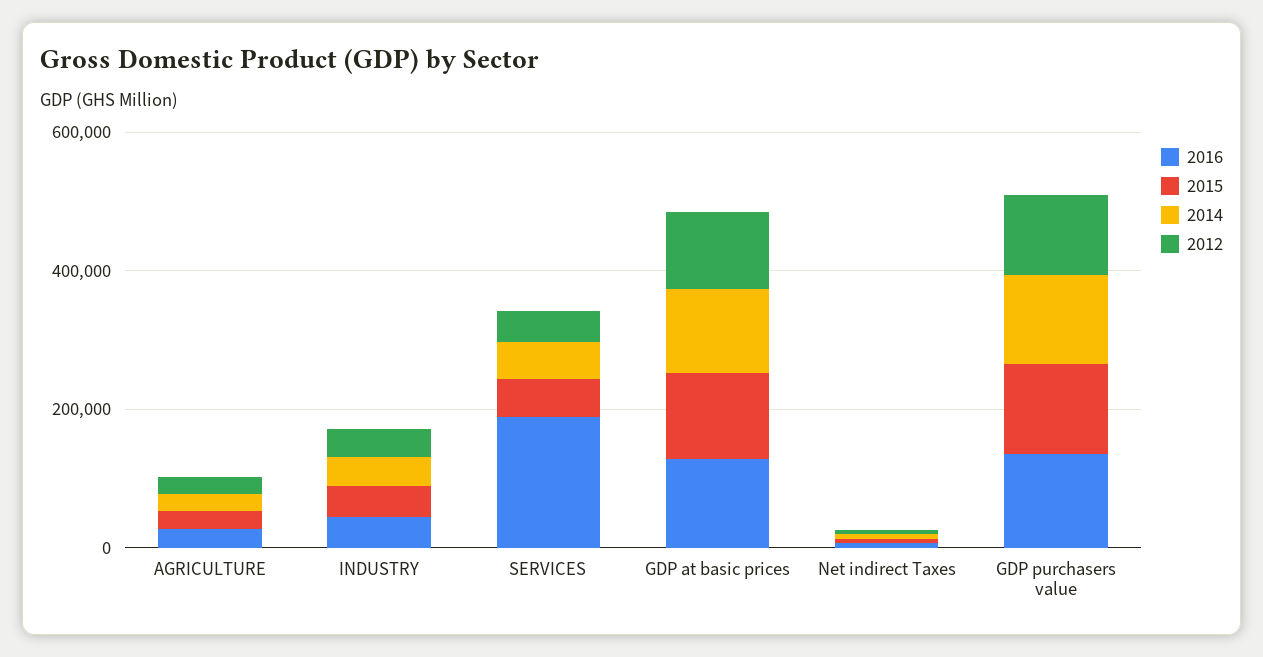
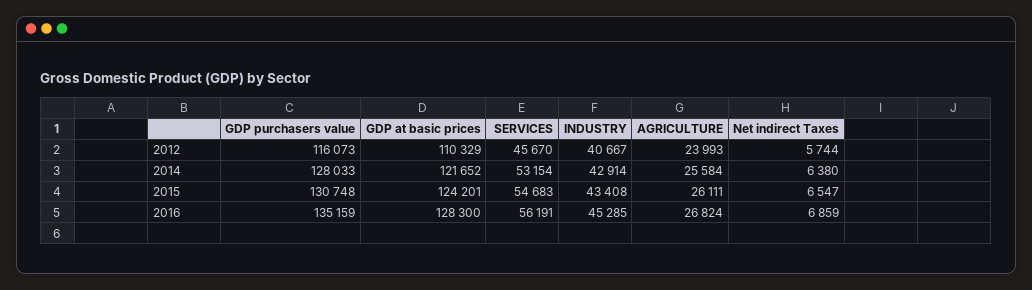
  {
    "2016": {
      "AGRICULTURE": 26824,
      "INDUSTRY": 45285,
-     "SERVICES": 200000,
+     "SERVICES": 56191,
      "GDP at basic prices": 128300,
      "Net indirect Taxes": 6859,
      "GDP purchasers value": 135159
    },
    "2015": {
      "AGRICULTURE": 26111,
      "INDUSTRY": 43408,
      "SERVICES": 54683,
      "GDP at basic prices": 124201,
      "Net indirect Taxes": 6547,
      "GDP purchasers value": 130748
    },
    "2014": {
      "AGRICULTURE": 25584,
      "INDUSTRY": 42914,
      "SERVICES": 53154,
      "GDP at basic prices": 121652,
      "Net indirect Taxes": 6380,
      "GDP purchasers value": 128033
    },
    "2012": {
      "AGRICULTURE": 23993,
      "INDUSTRY": 40667,
      "SERVICES": 45670,
      "GDP at basic prices": 110329,
      "Net indirect Taxes": 5744,
      "GDP purchasers value": 116073
    }
  }

